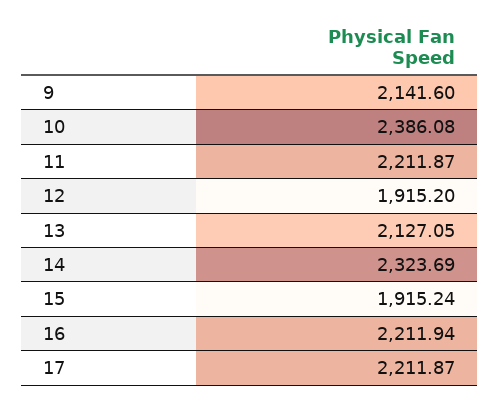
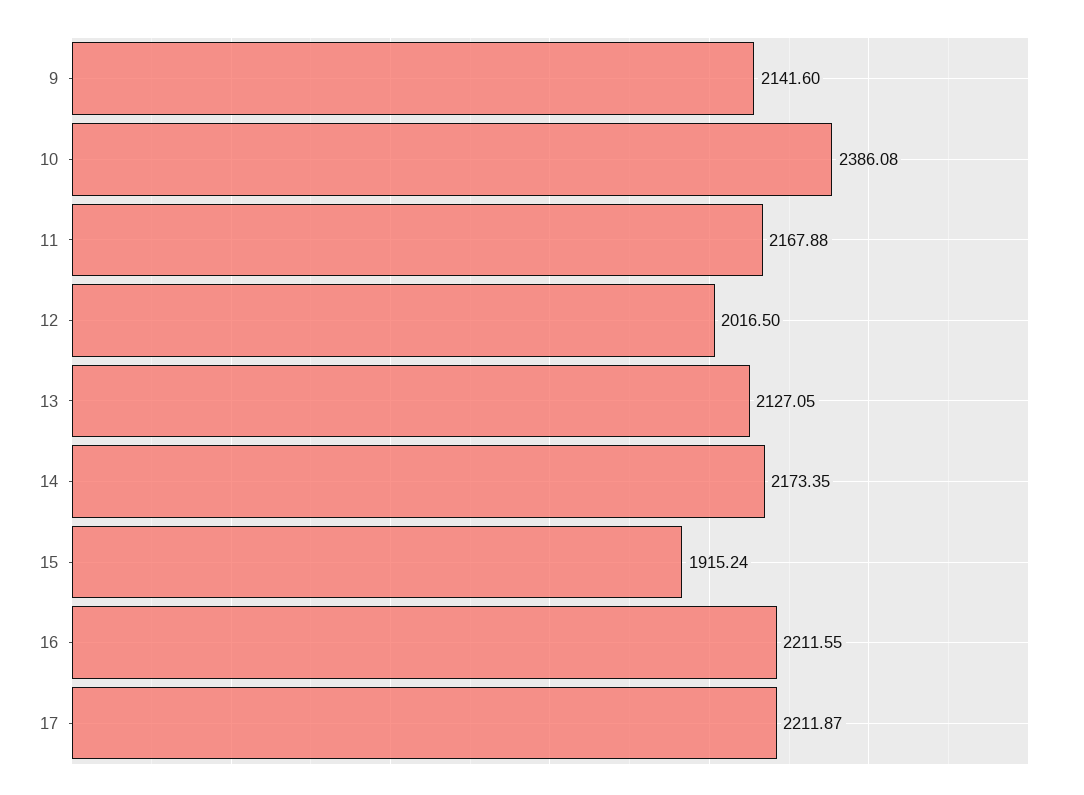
  {
    "9": 2141.6,
    "10": 2386.08,
-   "11": 2211.87,
+   "11": 2167.88,
-   "12": 1915.2,
+   "12": 2016.5,
    "13": 2127.05,
-   "14": 2323.69,
+   "14": 2173.35,
    "15": 1915.24,
-   "16": 2211.94,
+   "16": 2211.55,
    "17": 2211.87
  }

